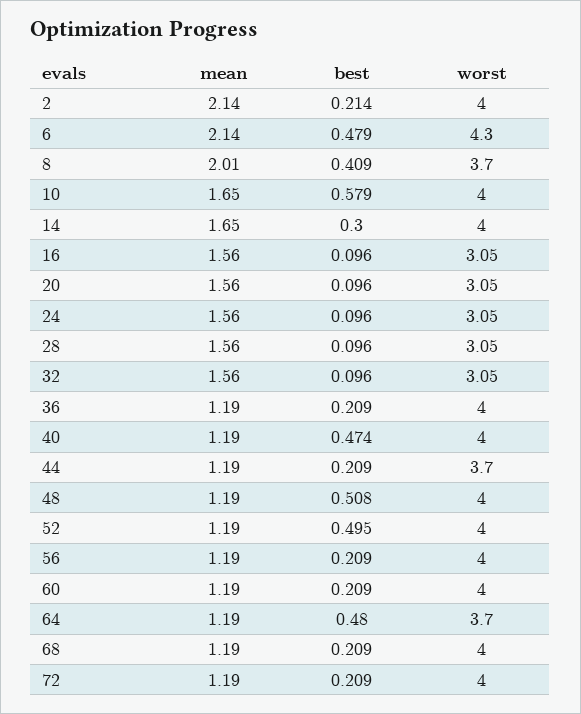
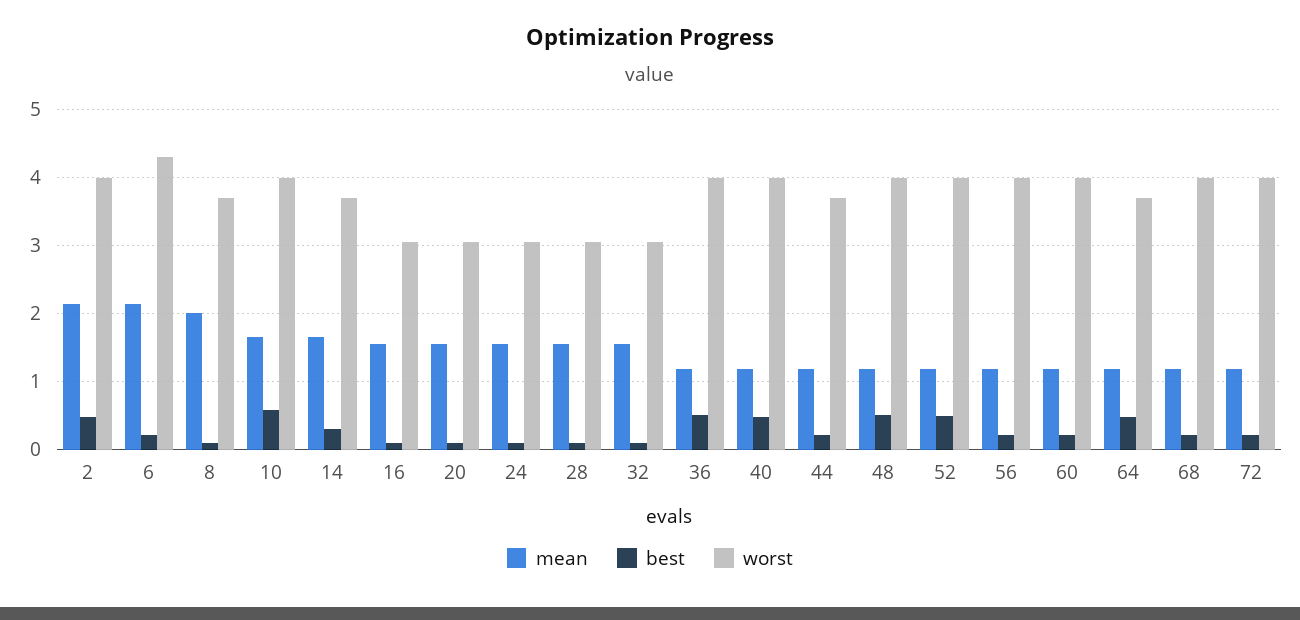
  {
    "mean": {
      "2": 2.14,
      "6": 2.14,
      "8": 2.01,
      "10": 1.65,
      "14": 1.65,
      "16": 1.56,
      "20": 1.56,
      "24": 1.56,
      "28": 1.56,
      "32": 1.56,
      "36": 1.19,
      "40": 1.19,
      "44": 1.19,
      "48": 1.19,
      "52": 1.19,
      "56": 1.19,
      "60": 1.19,
      "64": 1.19,
      "68": 1.19,
      "72": 1.19
    },
    "best": {
-     "2": 0.214,
+     "2": 0.5,
-     "6": 0.479,
+     "6": 0.2,
-     "8": 0.409,
+     "8": 0.1,
      "10": 0.579,
      "14": 0.3,
      "16": 0.096,
      "20": 0.096,
      "24": 0.096,
      "28": 0.096,
      "32": 0.096,
-     "36": 0.209,
+     "36": 0.5,
      "40": 0.474,
      "44": 0.209,
      "48": 0.508,
      "52": 0.495,
      "56": 0.209,
      "60": 0.209,
      "64": 0.48,
      "68": 0.209,
      "72": 0.209
    },
    "worst": {
      "2": 4,
      "6": 4.3,
      "8": 3.7,
      "10": 4,
-     "14": 4,
+     "14": 3.7,
      "16": 3.05,
      "20": 3.05,
      "24": 3.05,
      "28": 3.05,
      "32": 3.05,
      "36": 4,
      "40": 4,
      "44": 3.7,
      "48": 4,
      "52": 4,
      "56": 4,
      "60": 4,
      "64": 3.7,
      "68": 4,
      "72": 4
    }
  }

